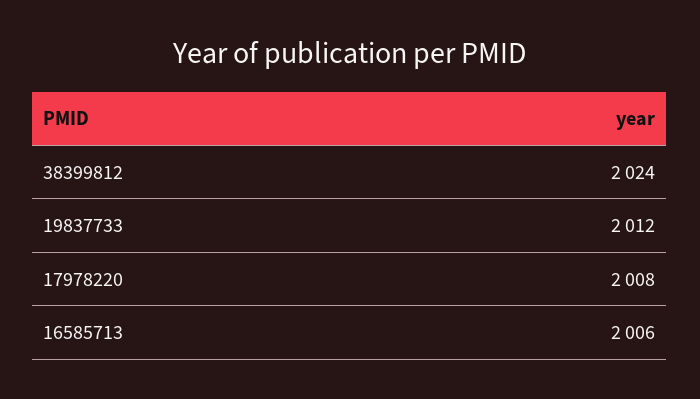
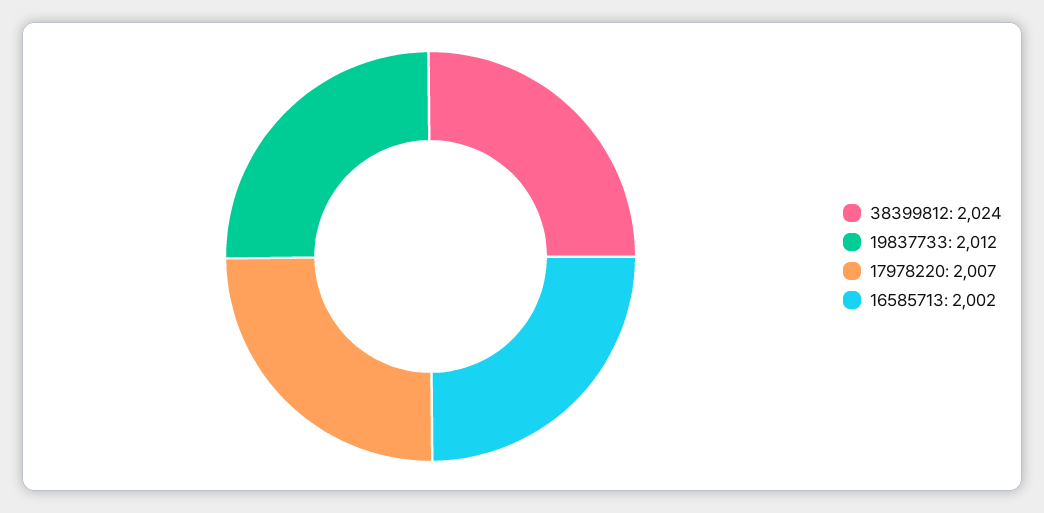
  {
    "38399812": 2024,
    "19837733": 2012,
-   "17978220": 2008,
+   "17978220": 2007,
-   "16585713": 2006
+   "16585713": 2002
  }

